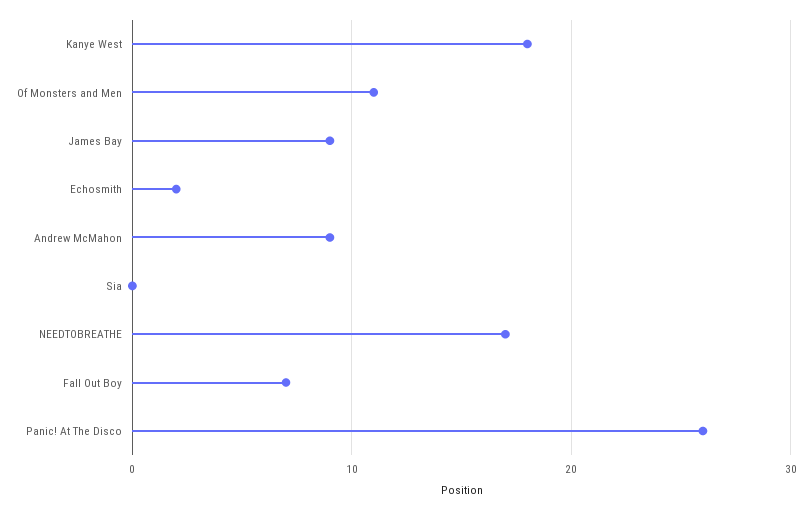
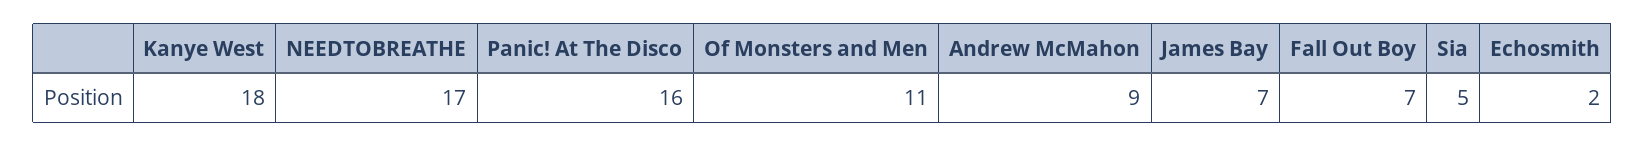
  {
    "Kanye West": 18,
    "Of Monsters and Men": 11,
-   "James Bay": 9,
+   "James Bay": 7,
    "Echosmith": 2,
    "Andrew McMahon": 9,
-   "Sia": 0,
+   "Sia": 5,
    "NEEDTOBREATHE": 17,
    "Fall Out Boy": 7,
-   "Panic! At The Disco": 26
+   "Panic! At The Disco": 16
  }

